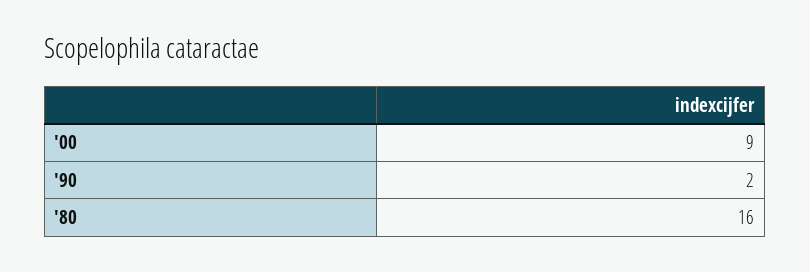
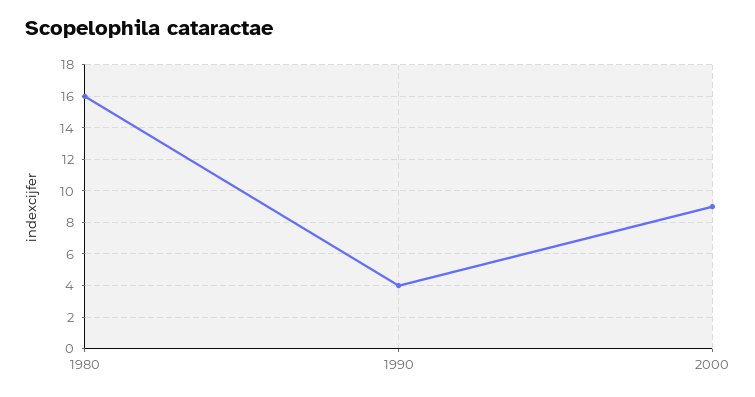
  {
    "'00": 9,
-   "'90": 2,
+   "'90": 4,
    "'80": 16
  }

